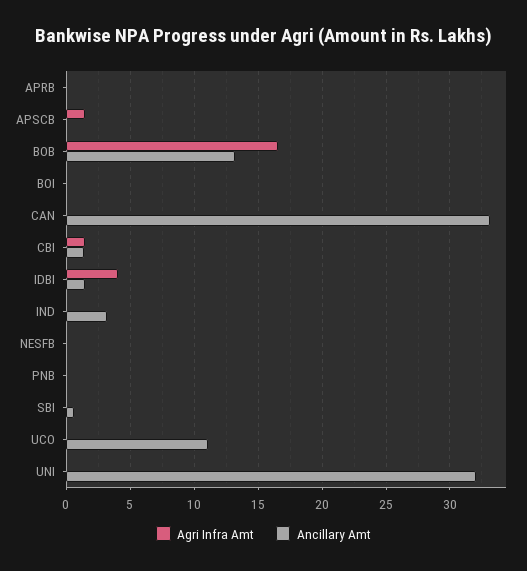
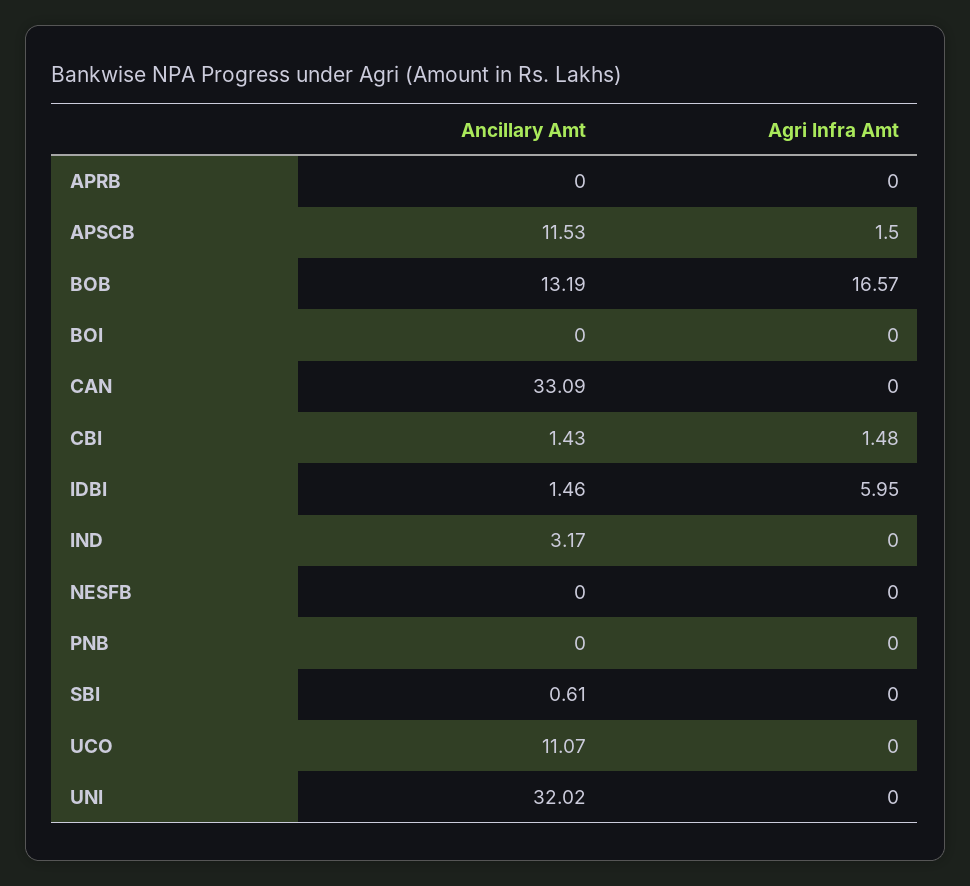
  {
    "Agri Infra Amt": {
      "APRB": 0,
      "APSCB": 1.5,
      "BOB": 16.57,
      "BOI": 0,
      "CAN": 0,
      "CBI": 1.48,
-     "IDBI": 4,
+     "IDBI": 5.95,
      "IND": 0,
      "NESFB": 0,
      "PNB": 0,
      "SBI": 0,
      "UCO": 0,
      "UNI": 0
    },
    "Ancillary Amt": {
      "APRB": 0,
-     "APSCB": 0,
+     "APSCB": 11.53,
      "BOB": 13.19,
      "BOI": 0,
      "CAN": 33.09,
      "CBI": 1.43,
      "IDBI": 1.46,
      "IND": 3.17,
      "NESFB": 0,
      "PNB": 0,
      "SBI": 0.61,
      "UCO": 11.07,
      "UNI": 32.02
    }
  }

